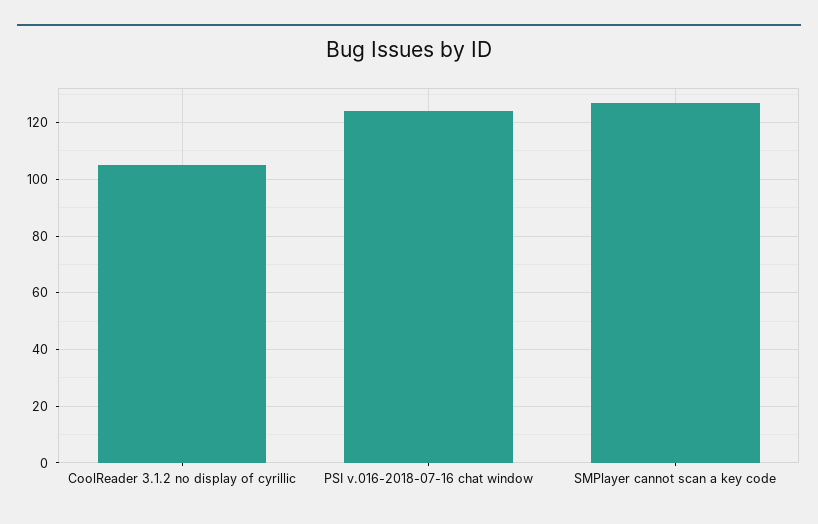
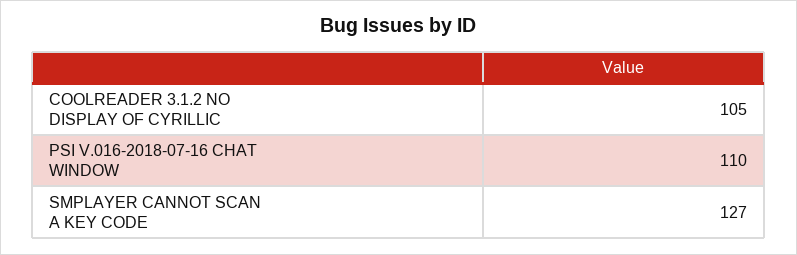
  {
    "CoolReader 3.1.2 no display of cyrillic": 105,
-   "PSI v.016-2018-07-16 chat window": 125,
+   "PSI v.016-2018-07-16 chat window": 110,
    "SMPlayer cannot scan a key code": 127
  }

